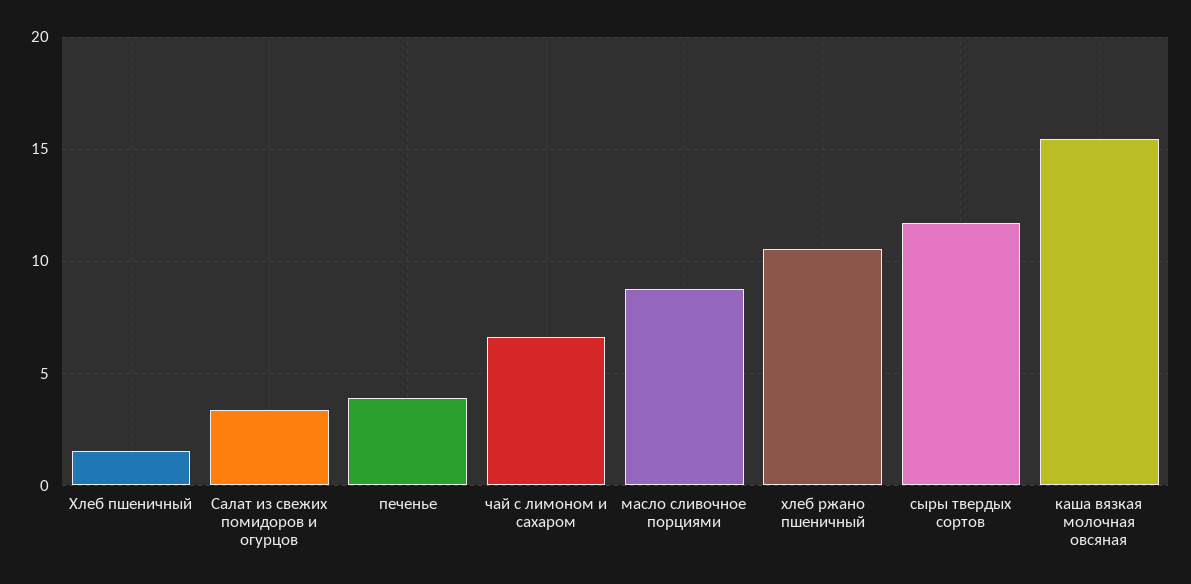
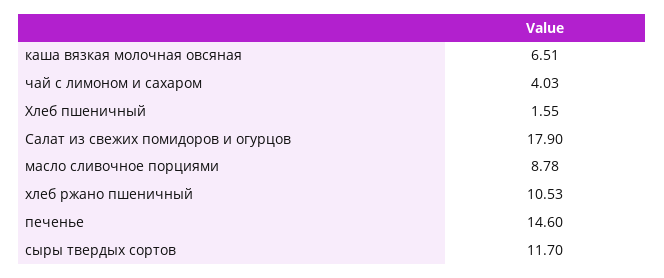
  {
    "Хлеб пшеничный": 1.55,
-   "Салат из свежих помидоров и огурцов": 3.5,
+   "Салат из свежих помидоров и огурцов": 17.9,
-   "печенье": 4,
+   "печенье": 14.6,
-   "чай с лимоном и сахаром": 6.5,
+   "чай с лимоном и сахаром": 4.03,
    "масло сливочное порциями": 8.78,
    "хлеб ржано пшеничный": 10.53,
    "сыры твердых сортов": 11.7,
-   "каша вязкая молочная овсяная": 15.5
+   "каша вязкая молочная овсяная": 6.51
  }

